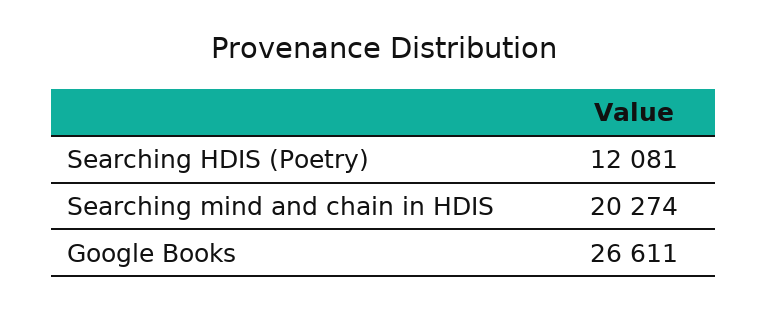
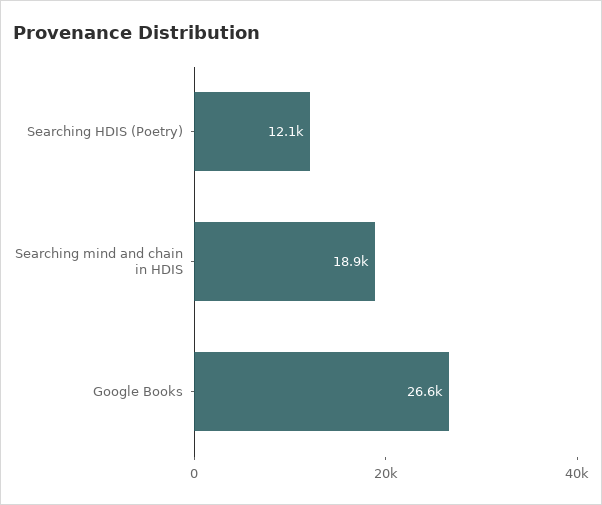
  {
    "Searching HDIS (Poetry)": 12081,
-   "Searching mind and chain in HDIS": 20274,
+   "Searching mind and chain in HDIS": 18900,
    "Google Books": 26611
  }

